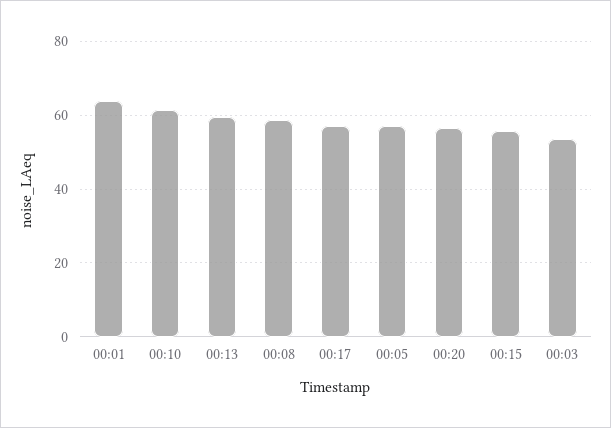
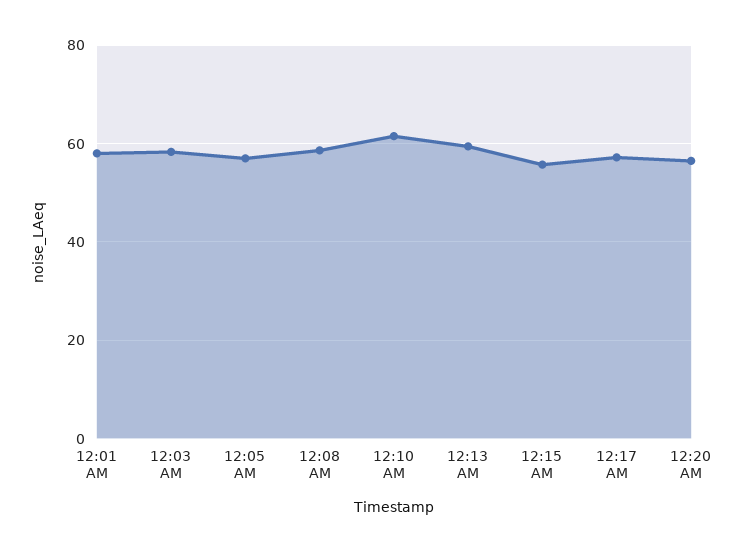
  {
-   "00:01": 64,
+   "00:01": 58,
    "00:10": 62,
    "00:13": 60,
    "00:08": 58,
    "00:17": 58,
    "00:05": 56,
    "00:20": 56,
    "00:15": 56,
-   "00:03": 54
+   "00:03": 58
  }

